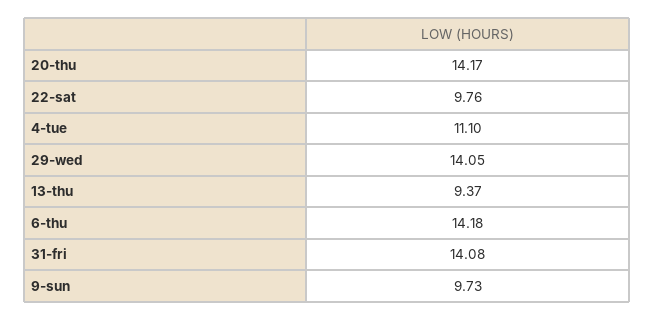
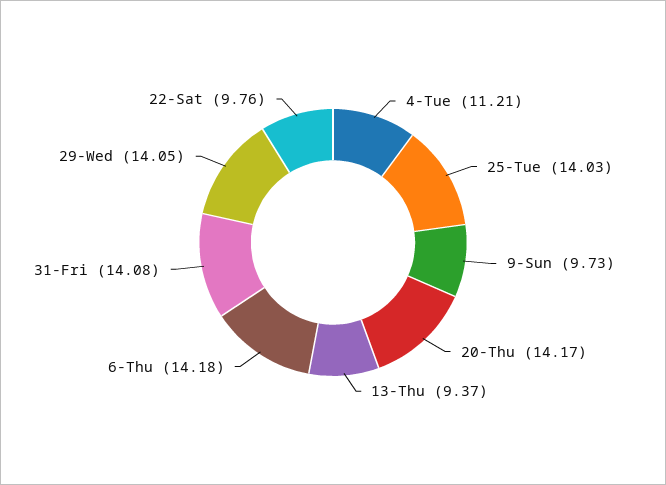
  {
    "20-thu": 14.17,
    "22-sat": 9.76,
-   "4-tue": 11.1,
+   "4-tue": 11.21,
    "29-wed": 14.05,
    "13-thu": 9.37,
    "6-thu": 14.18,
    "31-fri": 14.08,
-   "9-sun": 9.73
+   "9-sun": 9.73,
+   "25-Tue": 14.03
  }

